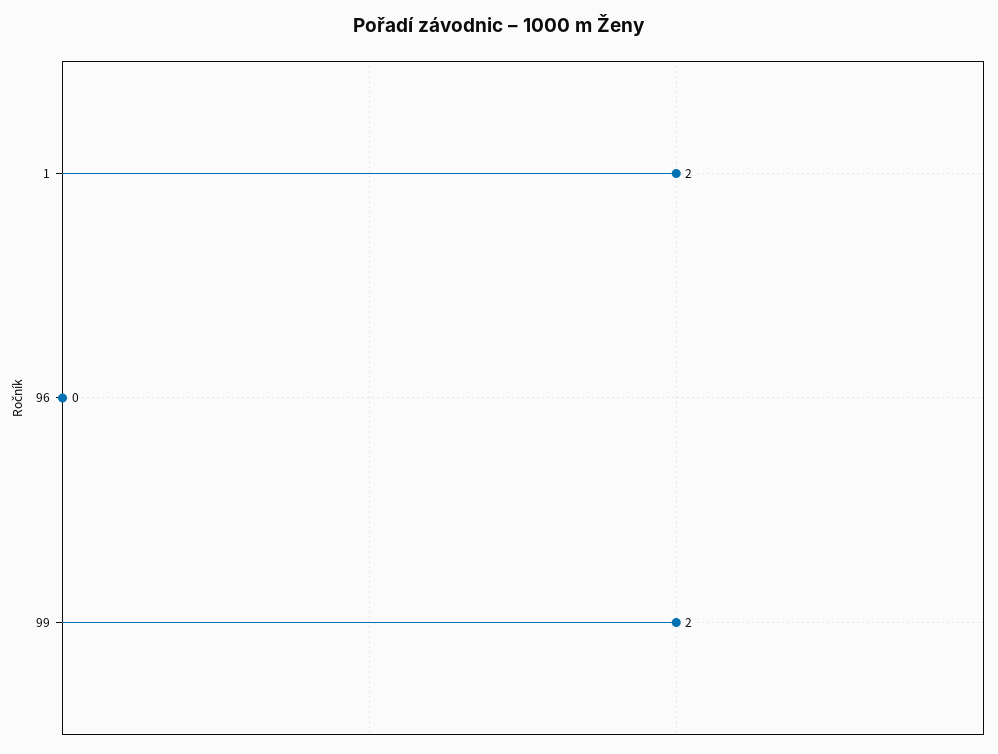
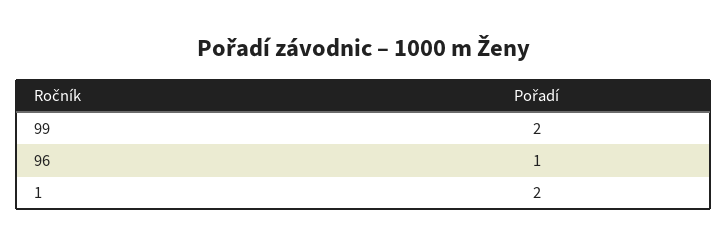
  {
    "1": 2,
-   "96": 0,
+   "96": 1,
    "99": 2
  }

